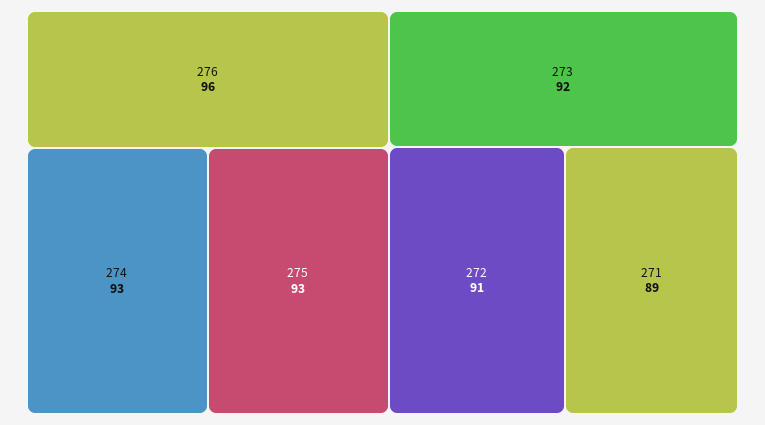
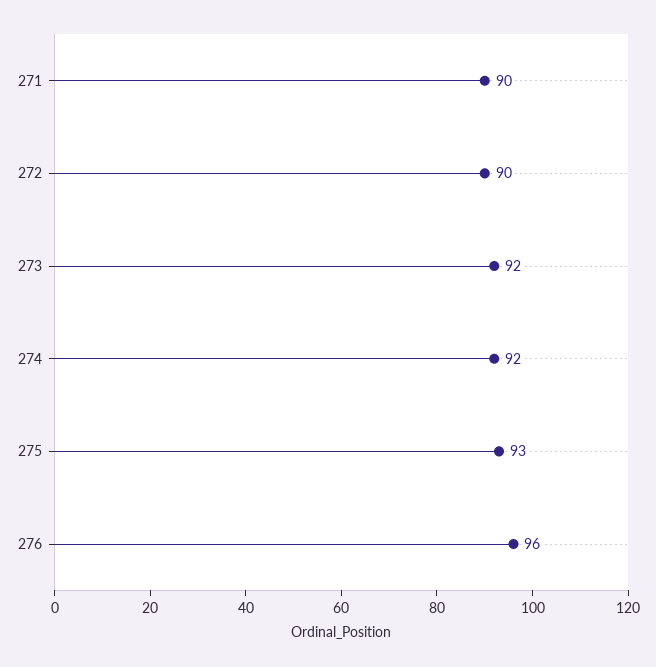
  {
    "276": 96,
-   "274": 93,
+   "274": 92,
    "275": 93,
    "273": 92,
-   "272": 91,
+   "272": 90,
-   "271": 89
+   "271": 90
  }

